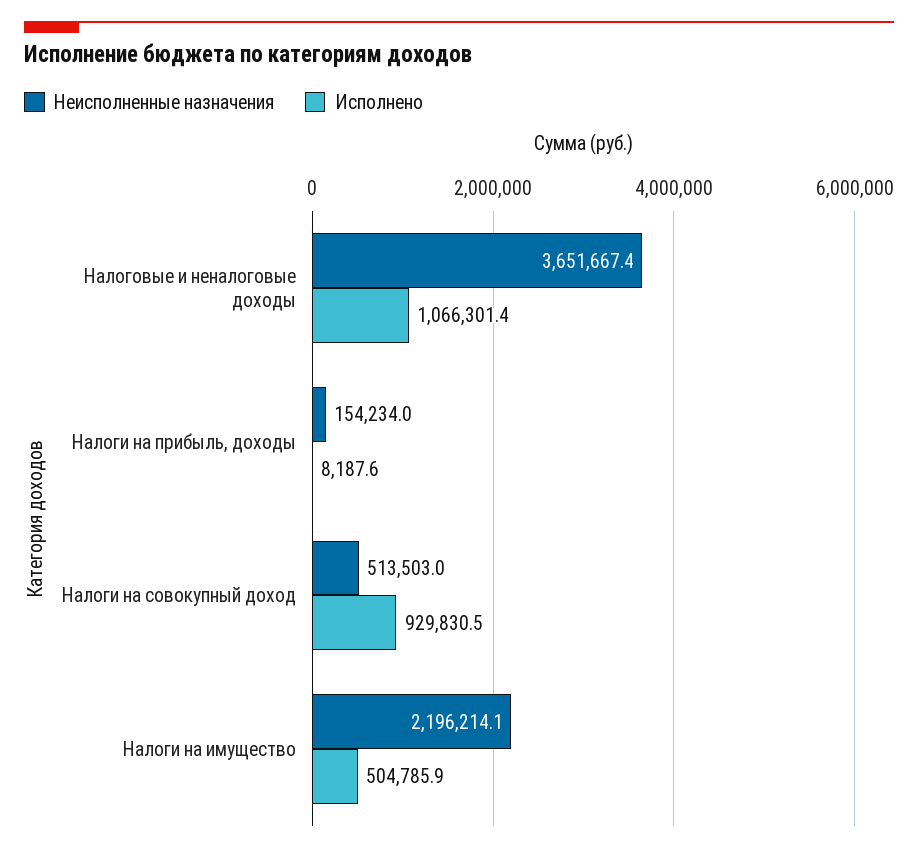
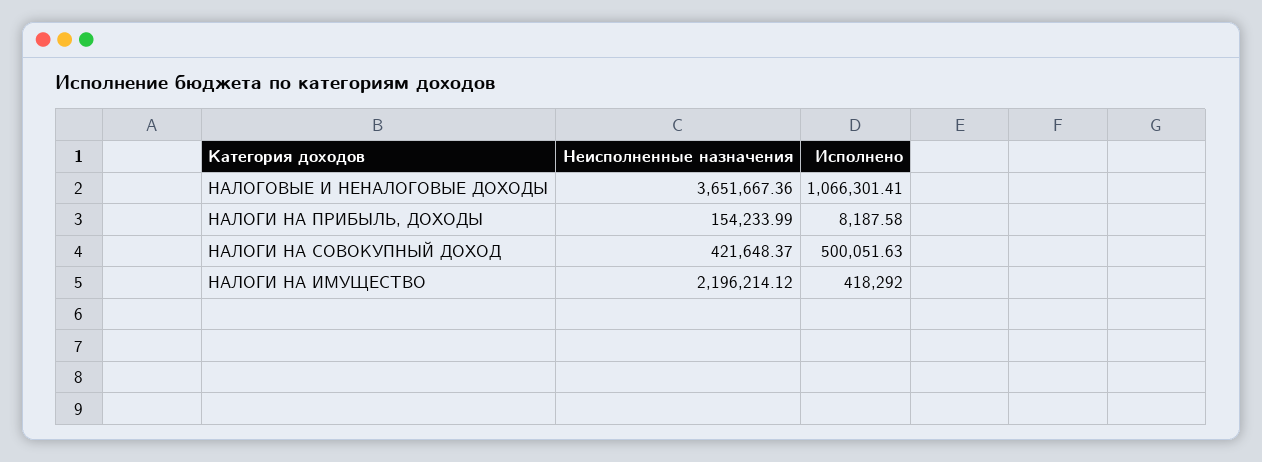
  {
    "Неисполненные назначения": {
      "Налоговые и неналоговые доходы": 3651667.36,
      "Налоги на прибыль, доходы": 154233.99,
-     "Налоги на совокупный доход": 513503,
+     "Налоги на совокупный доход": 421648.37,
      "Налоги на имущество": 2196214.12
    },
    "Исполнено": {
      "Налоговые и неналоговые доходы": 1066301.41,
      "Налоги на прибыль, доходы": 8187.58,
-     "Налоги на совокупный доход": 929830.5,
+     "Налоги на совокупный доход": 500051.63,
-     "Налоги на имущество": 504785.9
+     "Налоги на имущество": 418292
    }
  }

